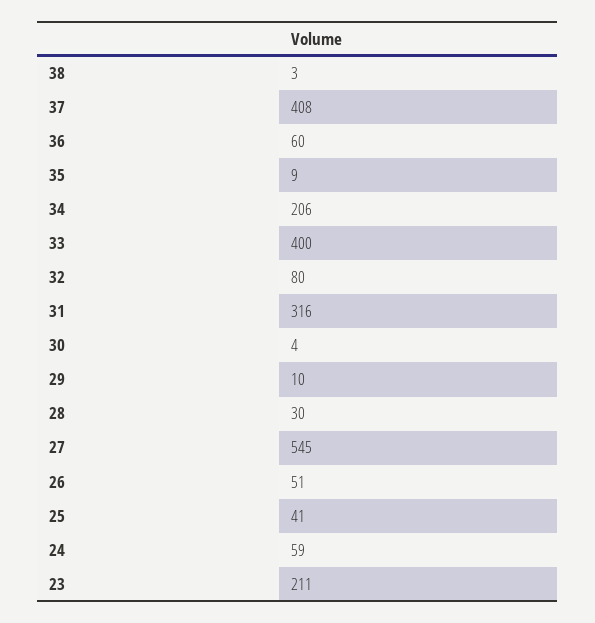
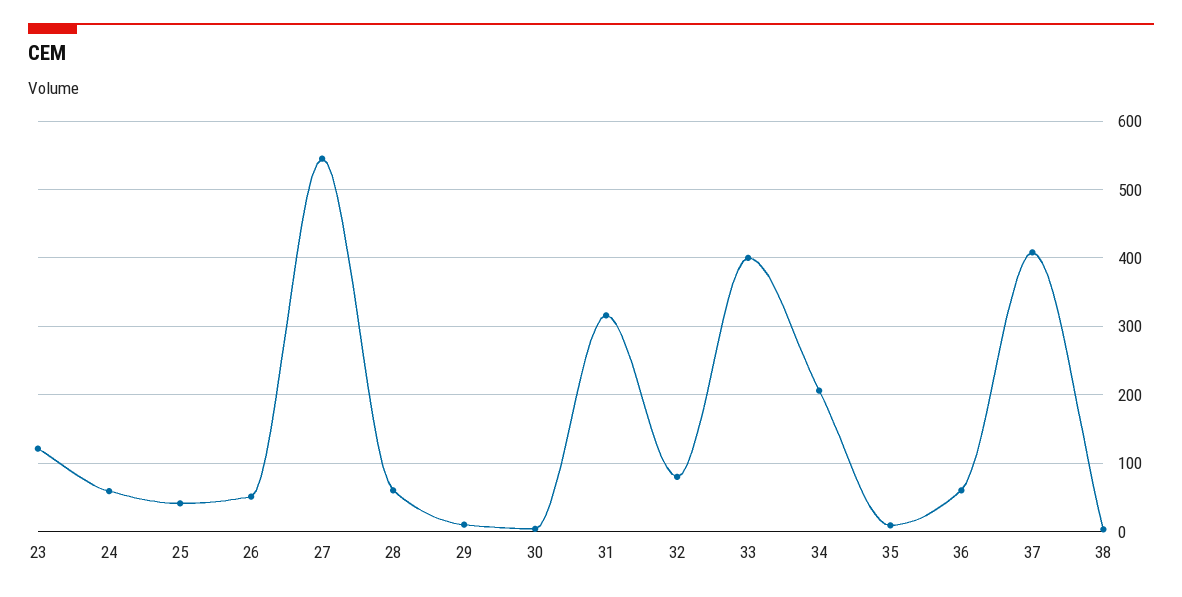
  {
    "38": 3,
    "37": 408,
    "36": 60,
    "35": 9,
    "34": 206,
    "33": 400,
    "32": 80,
    "31": 316,
    "30": 4,
    "29": 10,
-   "28": 30,
+   "28": 60,
    "27": 545,
    "26": 51,
    "25": 41,
    "24": 59,
-   "23": 211
+   "23": 120
  }

